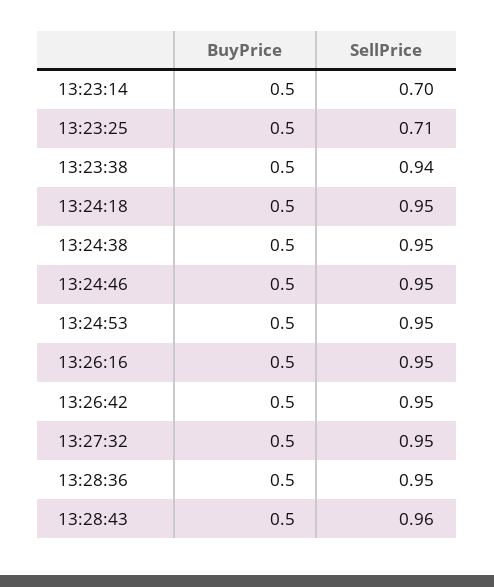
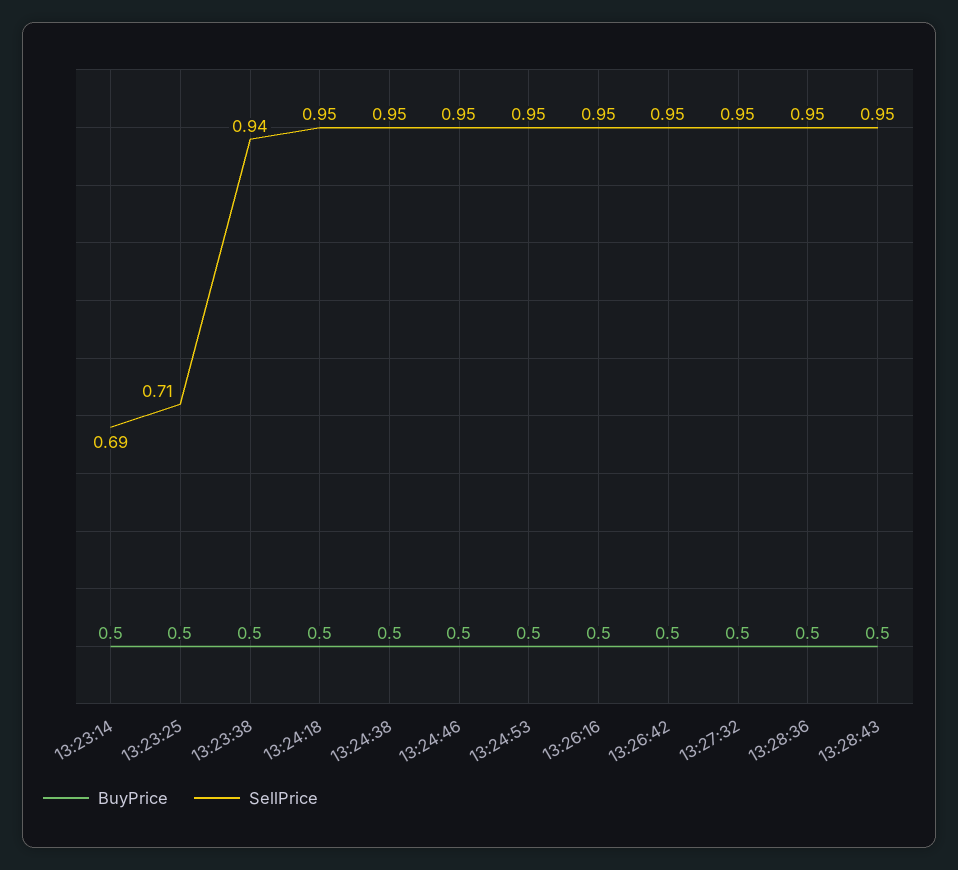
  {
    "BuyPrice": {
      "13:23:14": 0.5,
      "13:23:25": 0.5,
      "13:23:38": 0.5,
      "13:24:18": 0.5,
      "13:24:38": 0.5,
      "13:24:46": 0.5,
      "13:24:53": 0.5,
      "13:26:16": 0.5,
      "13:26:42": 0.5,
      "13:27:32": 0.5,
      "13:28:36": 0.5,
      "13:28:43": 0.5
    },
    "SellPrice": {
-     "13:23:14": 0.7,
+     "13:23:14": 0.69,
      "13:23:25": 0.71,
      "13:23:38": 0.94,
      "13:24:18": 0.95,
      "13:24:38": 0.95,
      "13:24:46": 0.95,
      "13:24:53": 0.95,
      "13:26:16": 0.95,
      "13:26:42": 0.95,
      "13:27:32": 0.95,
      "13:28:36": 0.95,
-     "13:28:43": 0.96
+     "13:28:43": 0.95
    }
  }

